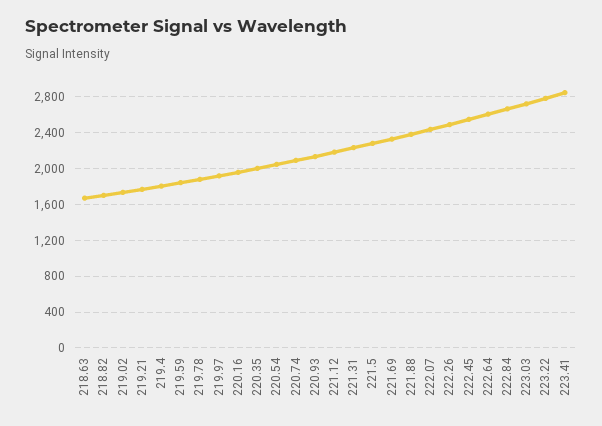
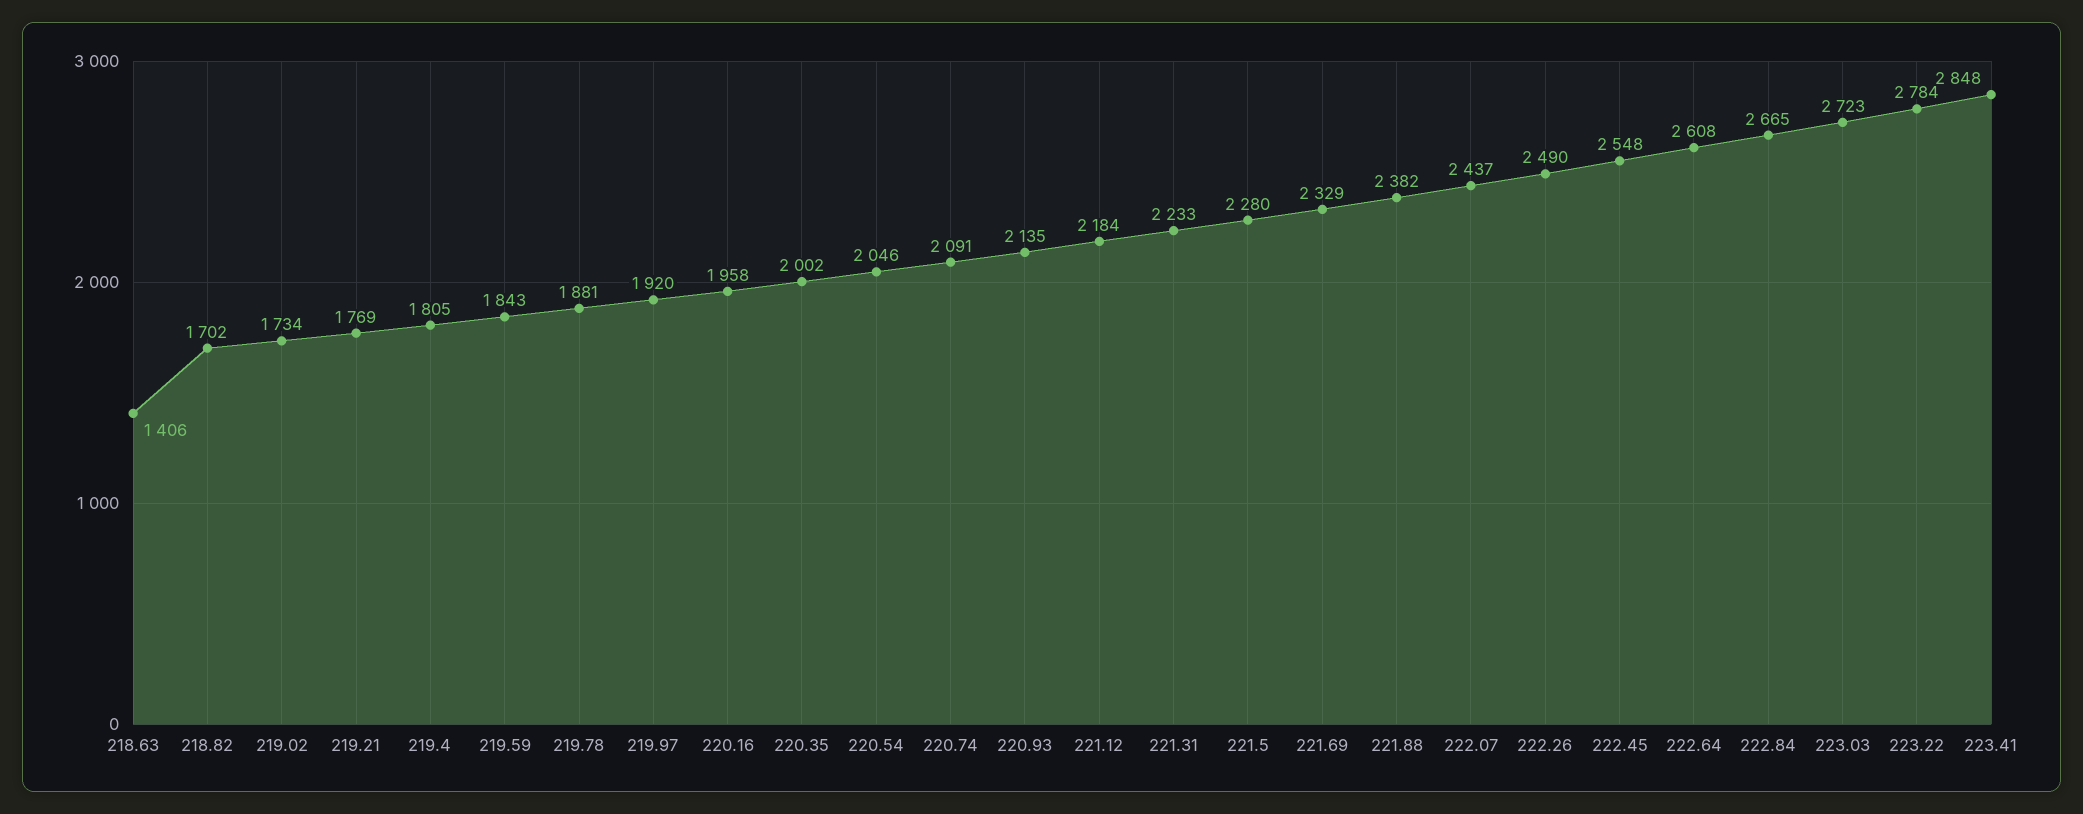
  {
-   "218.63": 1700,
+   "218.63": 1406,
    "218.82": 1702,
    "219.02": 1734,
    "219.21": 1769,
    "219.4": 1805,
    "219.59": 1843,
    "219.78": 1881,
    "219.97": 1920,
    "220.16": 1958,
    "220.35": 2002,
    "220.54": 2046,
    "220.74": 2091,
    "220.93": 2135,
    "221.12": 2184,
    "221.31": 2233,
    "221.5": 2280,
    "221.69": 2329,
    "221.88": 2382,
    "222.07": 2437,
    "222.26": 2490,
    "222.45": 2548,
    "222.64": 2608,
    "222.84": 2665,
    "223.03": 2723,
    "223.22": 2784,
    "223.41": 2848
  }

